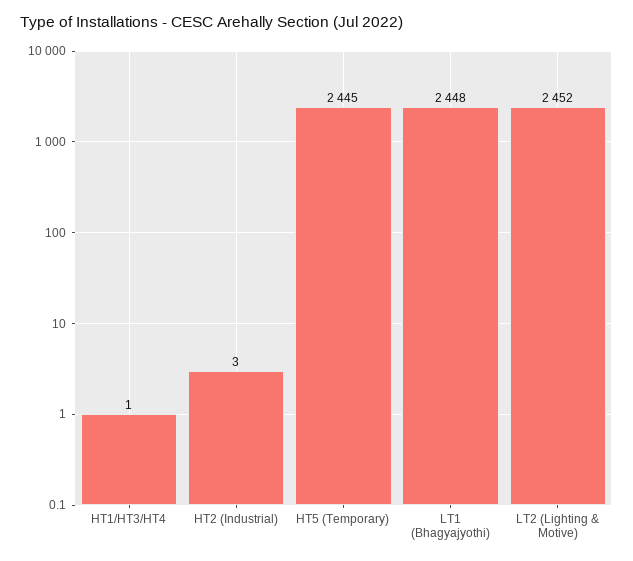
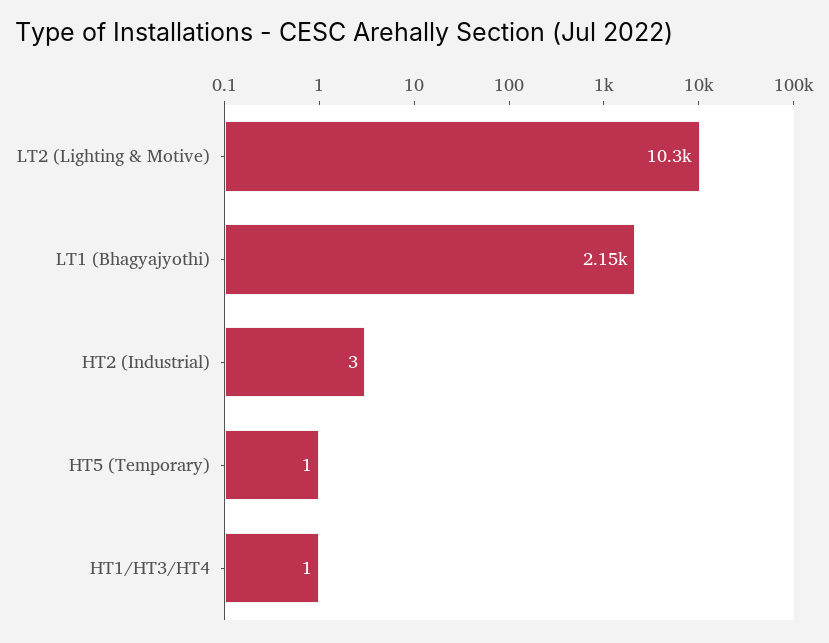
  {
    "HT1/HT3/HT4": 1,
    "HT2 (Industrial)": 3,
-   "HT5 (Temporary)": 2445,
+   "HT5 (Temporary)": 1,
-   "LT1 (Bhagyajyothi)": 2448,
+   "LT1 (Bhagyajyothi)": 2150,
-   "LT2 (Lighting & Motive)": 2452
+   "LT2 (Lighting & Motive)": 10300
  }

